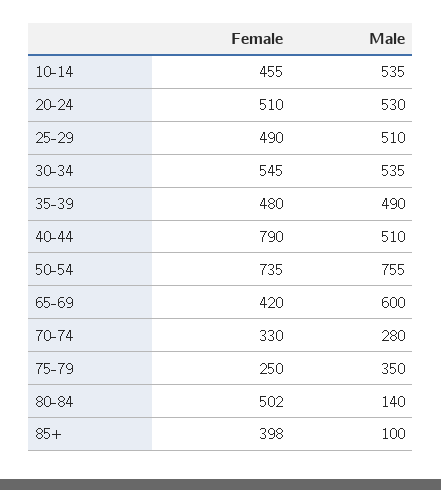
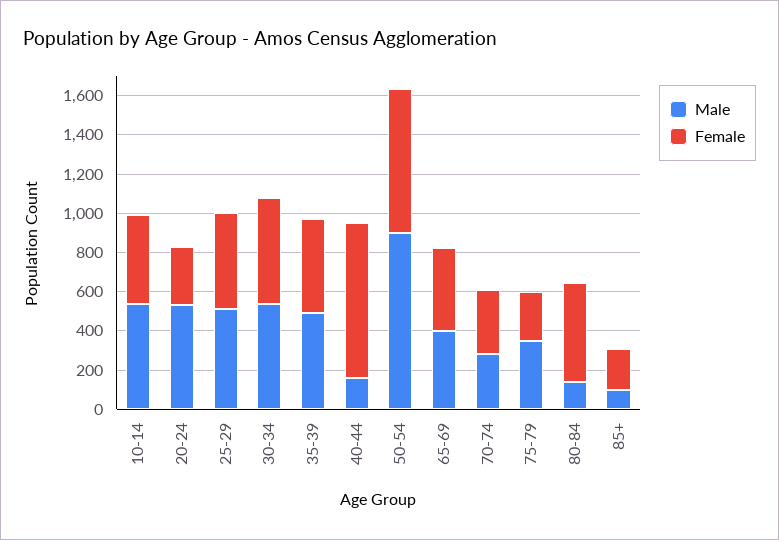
  {
    "Female": {
      "10-14": 455,
-     "20-24": 510,
+     "20-24": 300,
      "25-29": 490,
      "30-34": 545,
      "35-39": 480,
      "40-44": 790,
      "50-54": 735,
      "65-69": 420,
      "70-74": 330,
      "75-79": 250,
      "80-84": 502,
-     "85+": 398
+     "85+": 200
    },
    "Male": {
      "10-14": 535,
      "20-24": 530,
      "25-29": 510,
      "30-34": 535,
      "35-39": 490,
-     "40-44": 510,
+     "40-44": 150,
-     "50-54": 755,
+     "50-54": 900,
-     "65-69": 600,
+     "65-69": 400,
      "70-74": 280,
      "75-79": 350,
      "80-84": 140,
      "85+": 100
    }
  }

